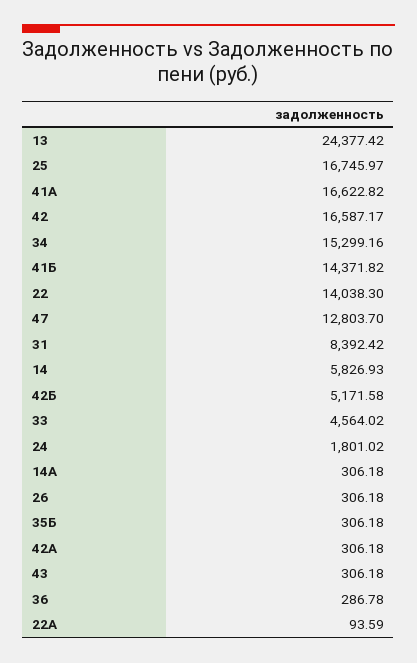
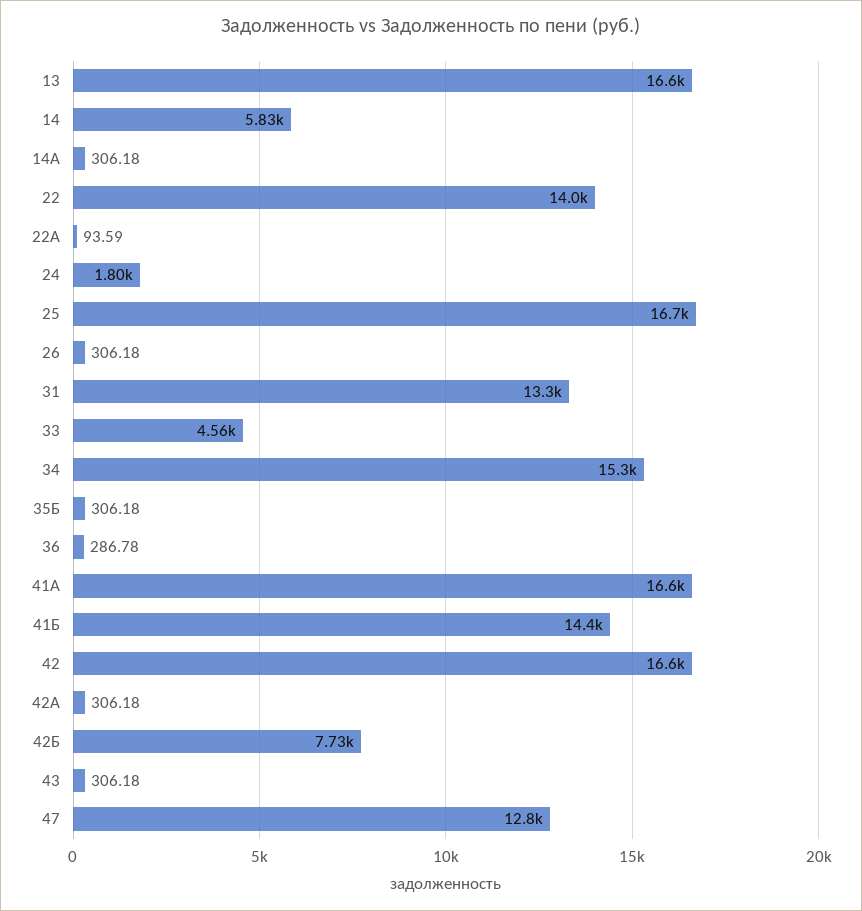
  {
-   "13": 24377.42,
+   "13": 16600,
    "25": 16745.97,
    "41А": 16622.82,
    "42": 16587.17,
    "34": 15299.16,
    "41Б": 14371.82,
    "22": 14038.3,
    "47": 12803.7,
-   "31": 8392.42,
+   "31": 13300,
    "14": 5826.93,
-   "42Б": 5171.58,
+   "42Б": 7730,
    "33": 4564.02,
    "24": 1801.02,
    "14А": 306.18,
    "26": 306.18,
    "35Б": 306.18,
    "42А": 306.18,
    "43": 306.18,
    "36": 286.78,
    "22А": 93.59
  }

